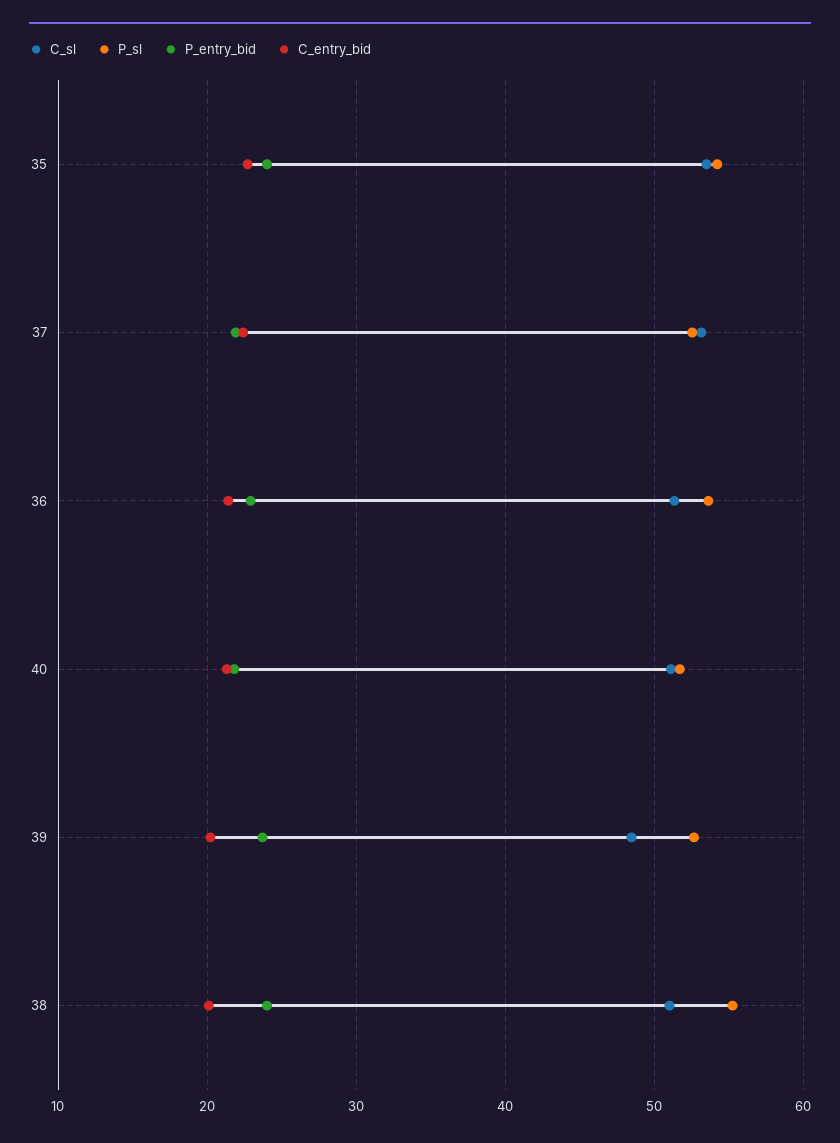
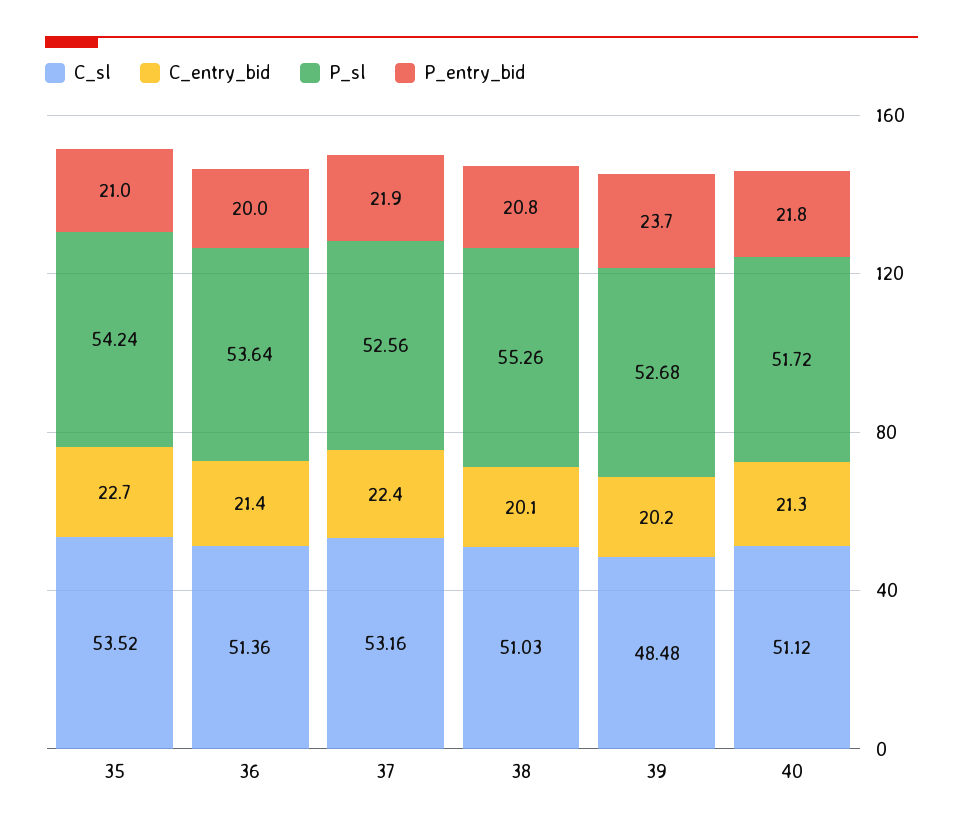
  {
    "C_sl": {
      "35": 53.52,
      "37": 53.16,
      "36": 51.36,
      "40": 51.12,
      "39": 48.48,
      "38": 51.03
    },
    "P_sl": {
      "35": 54.24,
      "37": 52.56,
      "36": 53.64,
      "40": 51.72,
      "39": 52.68,
      "38": 55.26
    },
    "P_entry_bid": {
-     "35": 24,
+     "35": 21,
      "37": 21.9,
-     "36": 23,
+     "36": 20,
      "40": 21.8,
      "39": 23.7,
-     "38": 24
+     "38": 20.8
    },
    "C_entry_bid": {
      "35": 22.7,
      "37": 22.4,
      "36": 21.4,
      "40": 21.3,
      "39": 20.2,
      "38": 20.1
    }
  }

